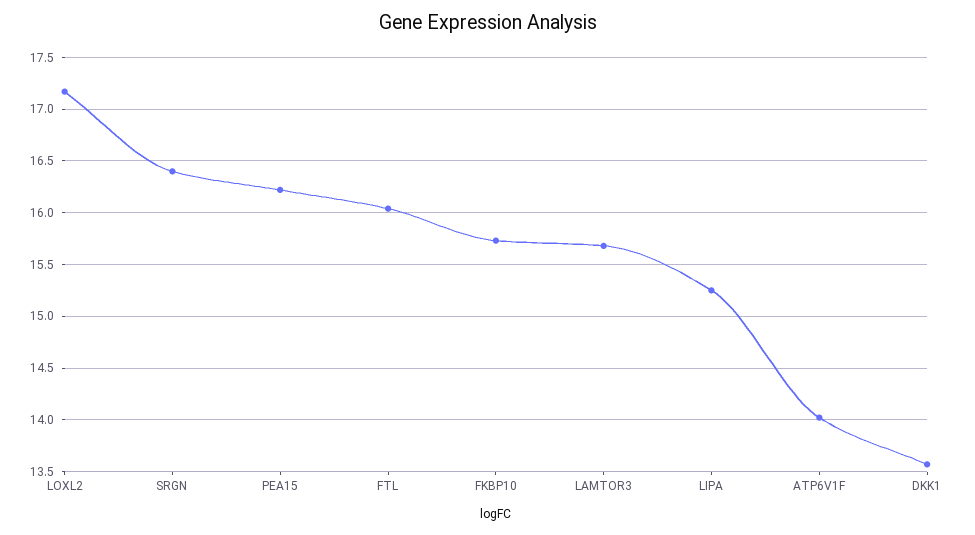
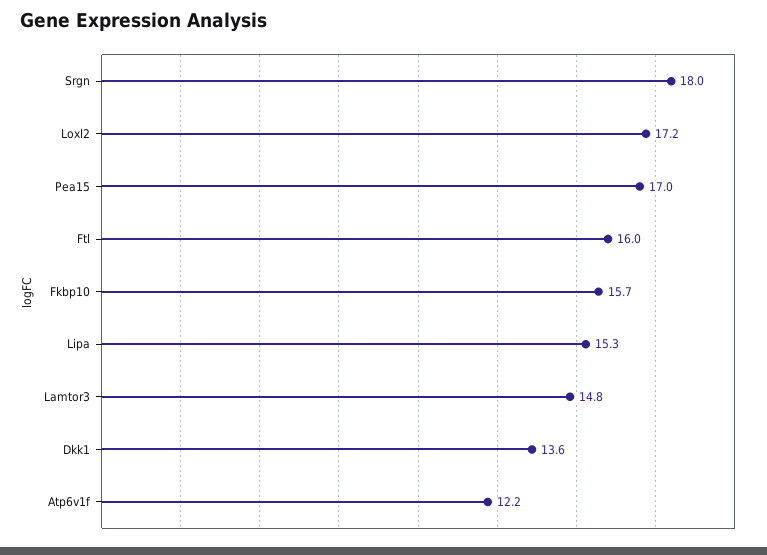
  {
    "LOXL2": 17.2,
-   "SRGN": 16.4,
+   "SRGN": 18,
-   "PEA15": 16.2,
+   "PEA15": 17,
    "FTL": 16,
    "FKBP10": 15.7,
-   "LAMTOR3": 15.7,
+   "LAMTOR3": 14.8,
    "LIPA": 15.3,
-   "ATP6V1F": 14,
+   "ATP6V1F": 12.2,
    "DKK1": 13.6
  }

